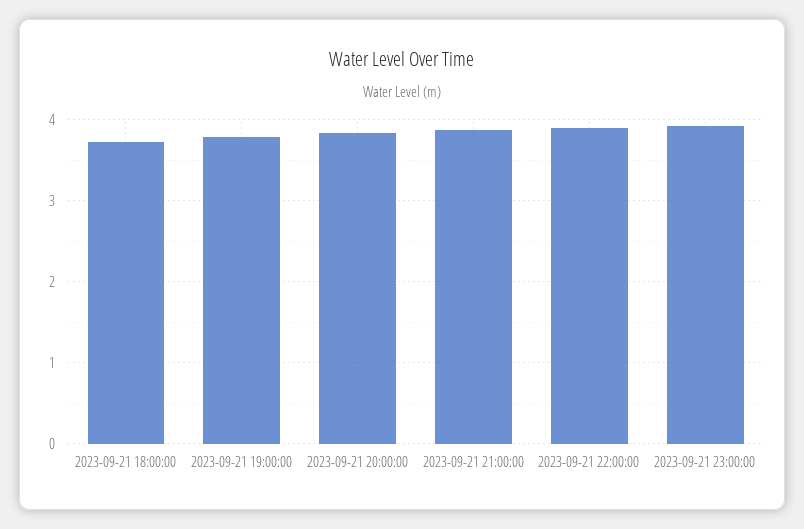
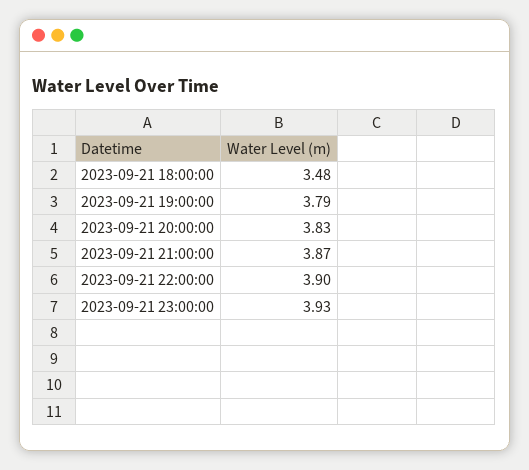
  {
-   "2023-09-21 18:00:00": 3.7,
+   "2023-09-21 18:00:00": 3.48,
    "2023-09-21 19:00:00": 3.79,
    "2023-09-21 20:00:00": 3.83,
    "2023-09-21 21:00:00": 3.87,
    "2023-09-21 22:00:00": 3.9,
    "2023-09-21 23:00:00": 3.93
  }

